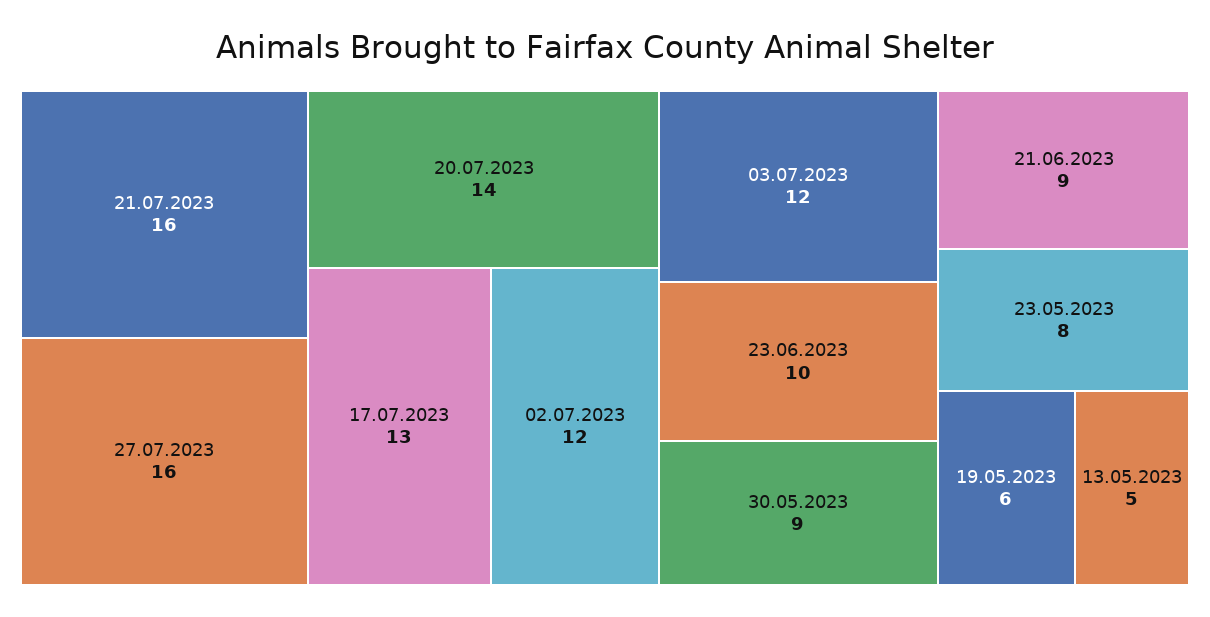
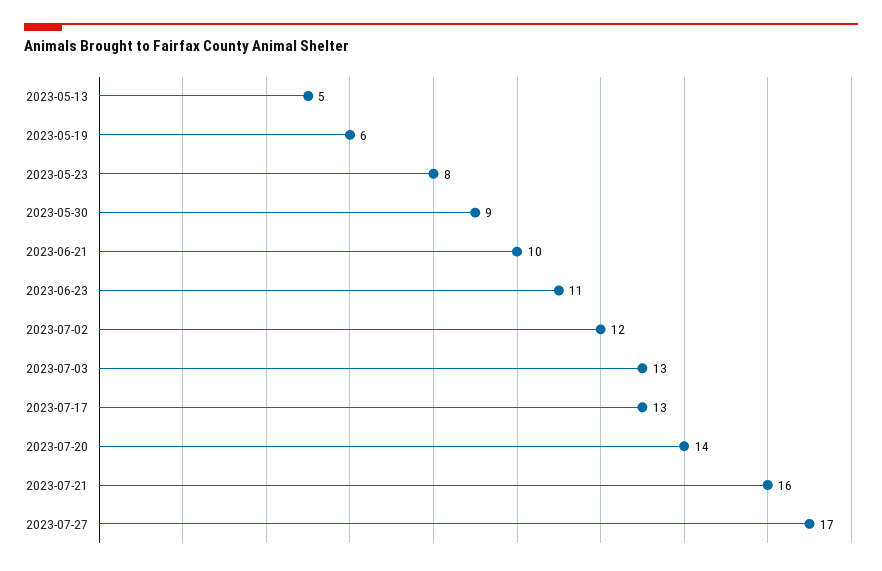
  {
    "21.07.2023": 16,
-   "27.07.2023": 16,
+   "27.07.2023": 17,
    "20.07.2023": 14,
    "17.07.2023": 13,
    "02.07.2023": 12,
-   "03.07.2023": 12,
+   "03.07.2023": 13,
-   "23.06.2023": 10,
+   "23.06.2023": 11,
    "30.05.2023": 9,
-   "21.06.2023": 9,
+   "21.06.2023": 10,
    "23.05.2023": 8,
    "19.05.2023": 6,
    "13.05.2023": 5
  }

